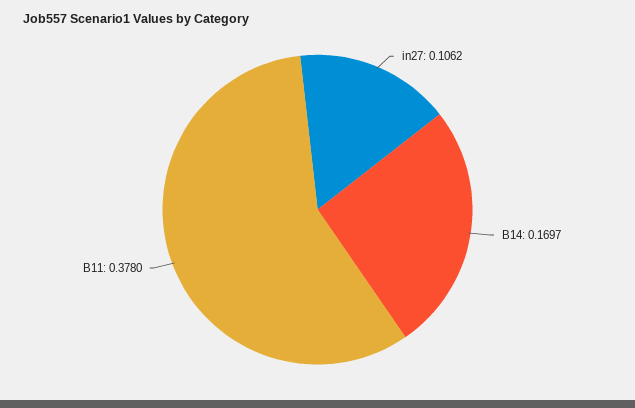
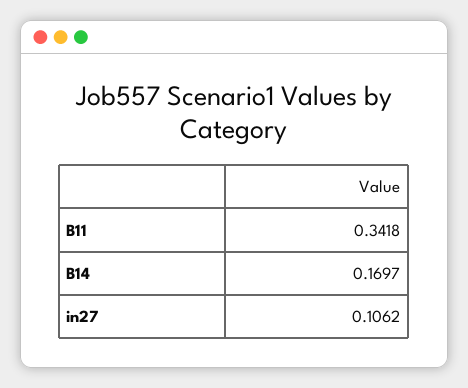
  {
    "in27": 0.1062,
    "B14": 0.1697,
-   "B11": 0.378
+   "B11": 0.3418
  }

